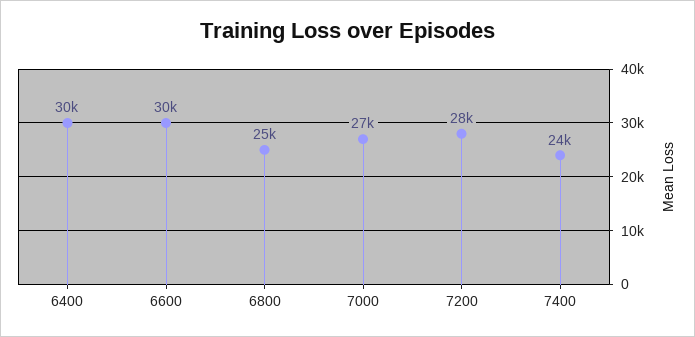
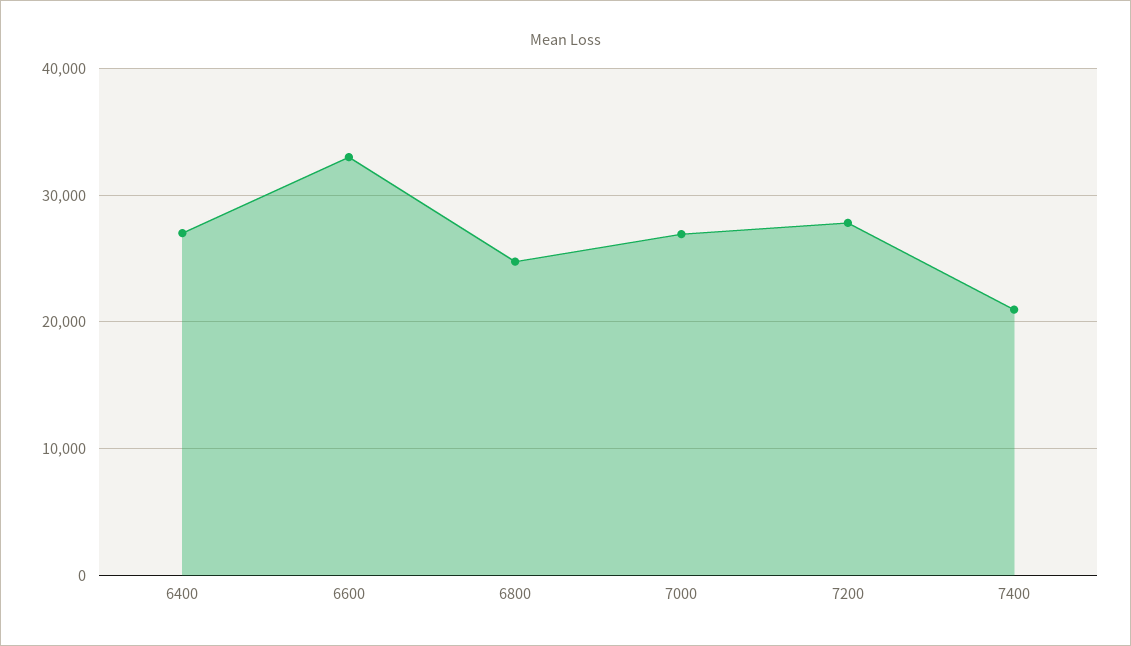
  {
-   "6400": 30000,
+   "6400": 27000,
-   "6600": 30000,
+   "6600": 33000,
    "6800": 25000,
    "7000": 27000,
    "7200": 28000,
-   "7400": 24000
+   "7400": 21000
  }

